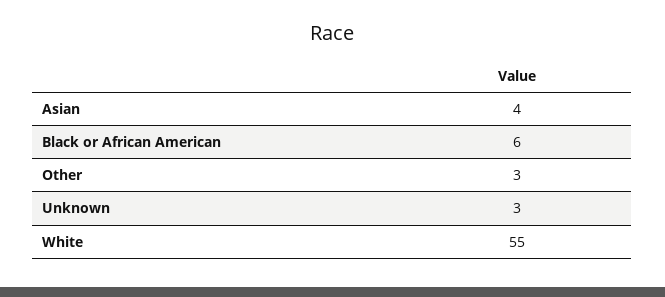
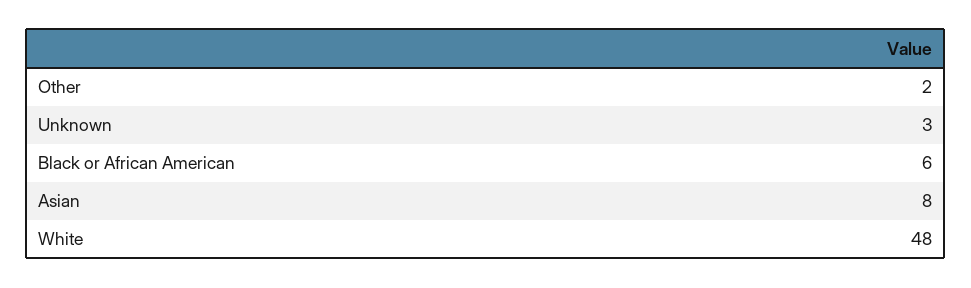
  {
-   "Asian": 4,
+   "Asian": 8,
    "Black or African American": 6,
-   "Other": 3,
+   "Other": 2,
    "Unknown": 3,
-   "White": 55
+   "White": 48
  }

